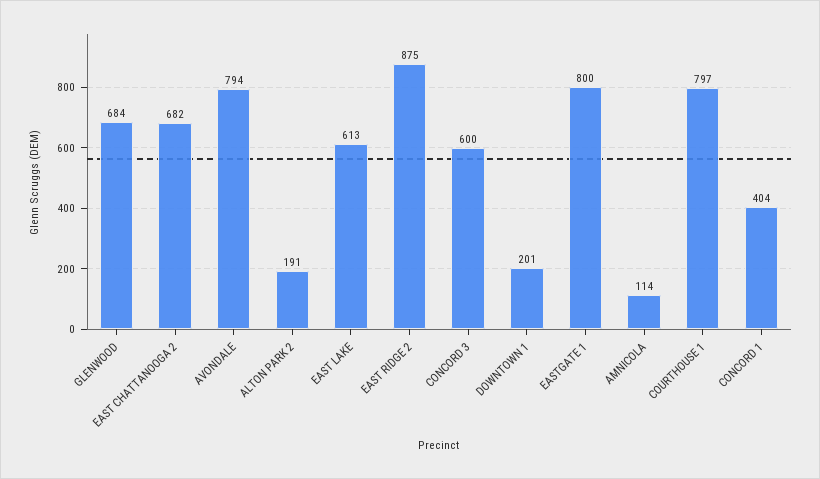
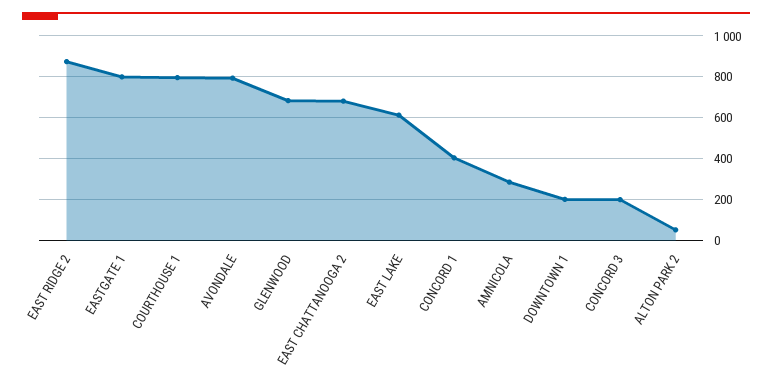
  {
    "GLENWOOD": 684,
    "EAST CHATTANOOGA 2": 682,
    "AVONDALE": 794,
-   "ALTON PARK 2": 191,
+   "ALTON PARK 2": 50,
    "EAST LAKE": 613,
    "EAST RIDGE 2": 875,
-   "CONCORD 3": 600,
+   "CONCORD 3": 200,
    "DOWNTOWN 1": 201,
    "EASTGATE 1": 800,
-   "AMNICOLA": 114,
+   "AMNICOLA": 300,
    "COURTHOUSE 1": 797,
    "CONCORD 1": 404
  }

